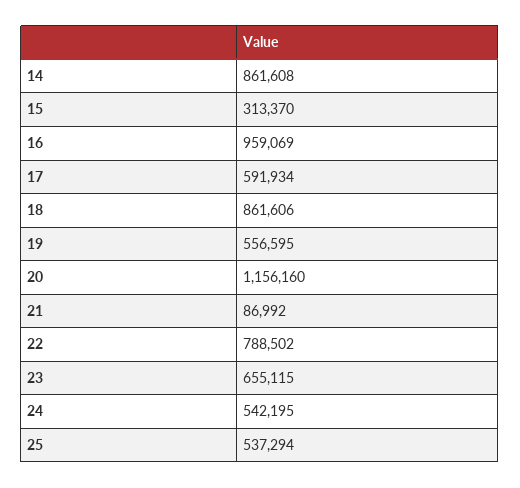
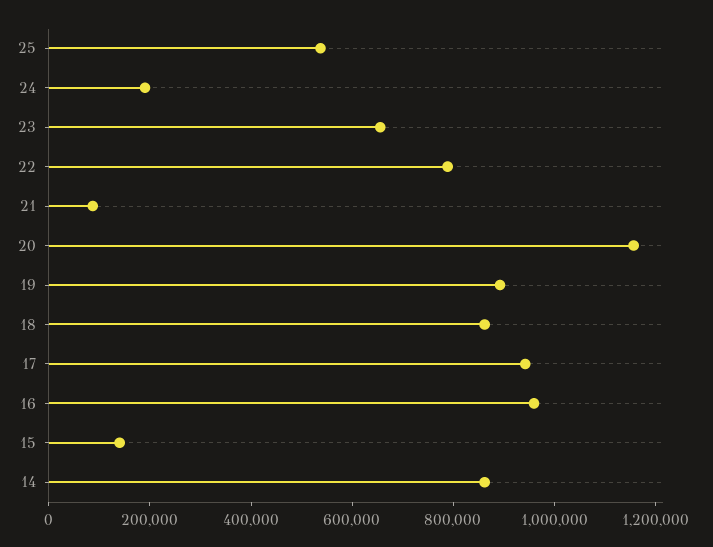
  {
    "14": 861608,
-   "15": 313370,
+   "15": 150000,
    "16": 959069,
-   "17": 591934,
+   "17": 950000,
    "18": 861606,
-   "19": 556595,
+   "19": 900000,
    "20": 1156160,
    "21": 86992,
    "22": 788502,
    "23": 655115,
-   "24": 542195,
+   "24": 200000,
    "25": 537294
  }

